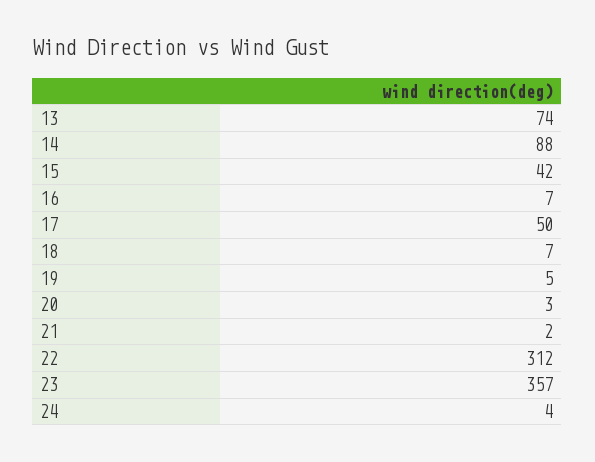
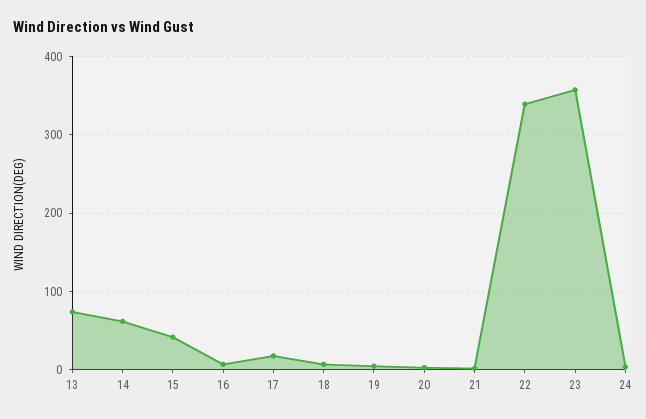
  {
    "13": 74,
-   "14": 88,
+   "14": 60,
    "15": 42,
    "16": 7,
-   "17": 50,
+   "17": 20,
    "18": 7,
    "19": 5,
    "20": 3,
    "21": 2,
-   "22": 312,
+   "22": 340,
    "23": 357,
    "24": 4
  }

